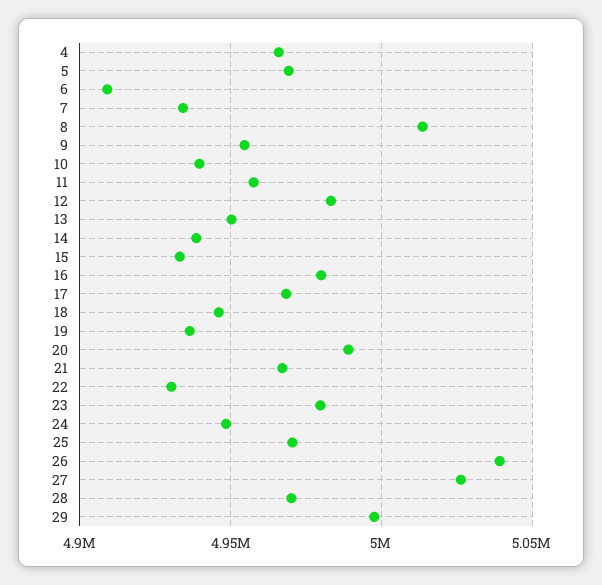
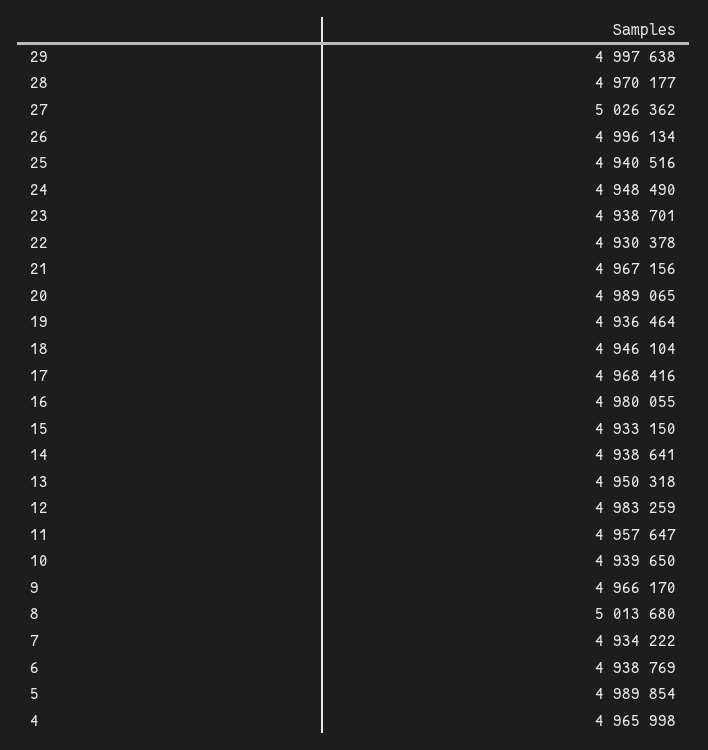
  {
    "4": 4965998,
-   "5": 4970000,
+   "5": 4989854,
-   "6": 4910000,
+   "6": 4938769,
    "7": 4934222,
    "8": 5013680,
-   "9": 4955000,
+   "9": 4966170,
    "10": 4939650,
    "11": 4957647,
    "12": 4983259,
    "13": 4950318,
    "14": 4938641,
    "15": 4933150,
    "16": 4980055,
    "17": 4968416,
    "18": 4946104,
    "19": 4936464,
    "20": 4989065,
    "21": 4967156,
    "22": 4930378,
-   "23": 4980000,
+   "23": 4938701,
    "24": 4948490,
-   "25": 4970000,
+   "25": 4940516,
-   "26": 5040000,
+   "26": 4996134,
    "27": 5026362,
    "28": 4970177,
    "29": 4997638
  }

